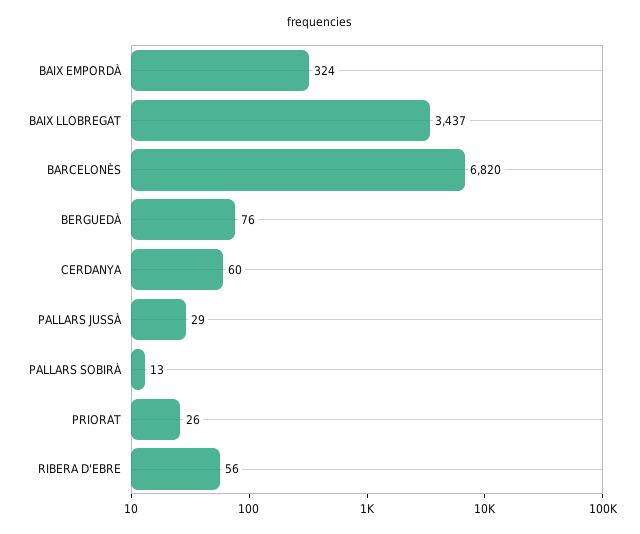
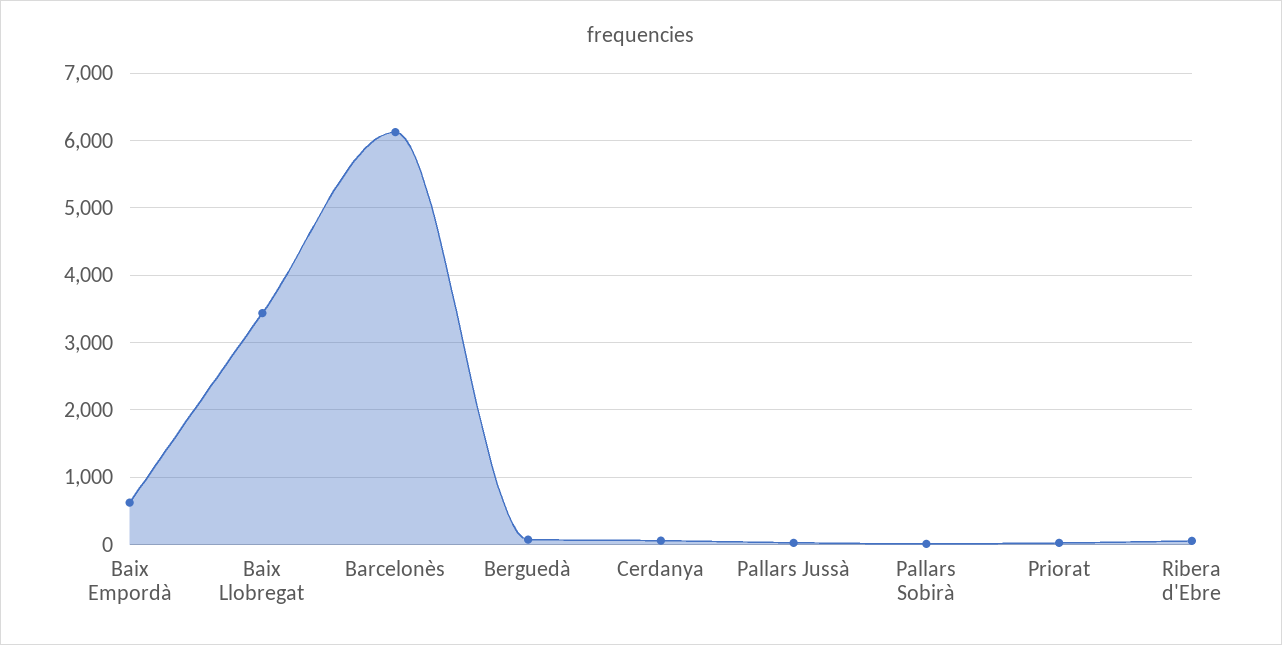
  {
-   "BAIX EMPORDÀ": 324,
+   "BAIX EMPORDÀ": 600,
    "BAIX LLOBREGAT": 3437,
-   "BARCELONÈS": 6820,
+   "BARCELONÈS": 6100,
    "BERGUEDÀ": 76,
    "CERDANYA": 60,
    "PALLARS JUSSÀ": 29,
    "PALLARS SOBIRÀ": 13,
    "PRIORAT": 26,
    "RIBERA D'EBRE": 56
  }

